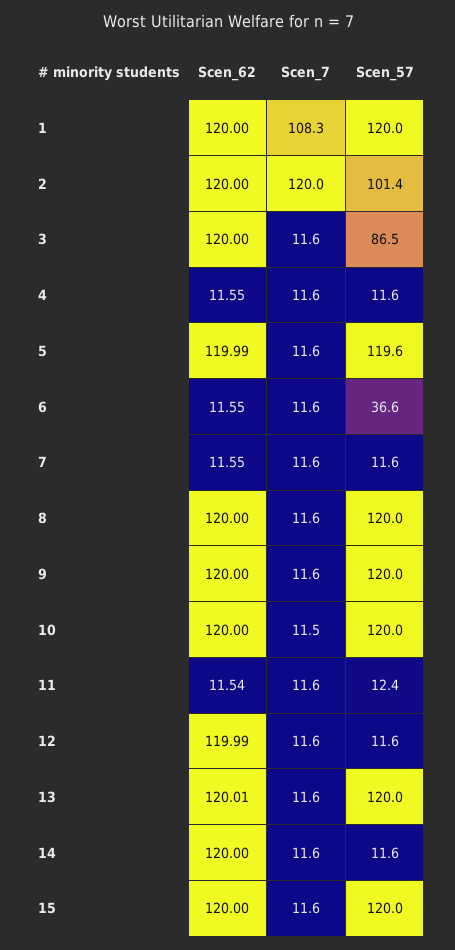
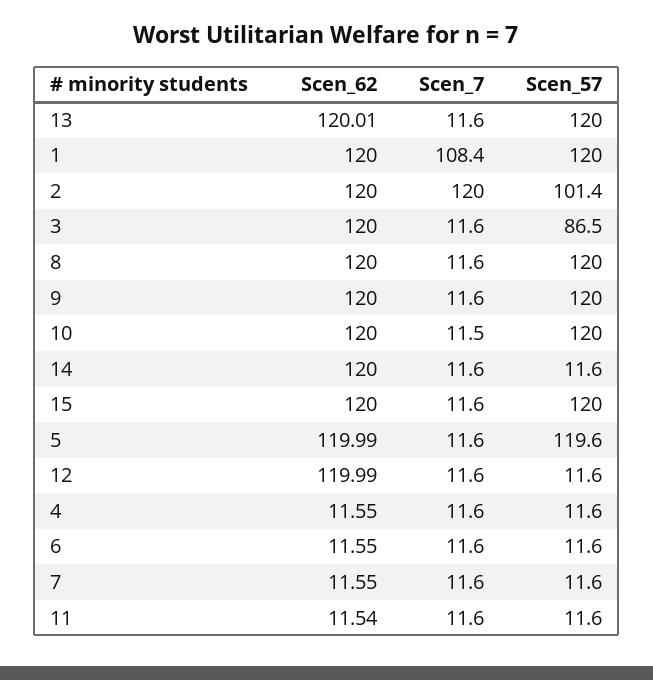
  {
    "Scen_62": {
      "1": 120,
      "2": 120,
      "3": 120,
      "4": 11.55,
      "5": 119.99,
      "6": 11.55,
      "7": 11.55,
      "8": 120,
      "9": 120,
      "10": 120,
      "11": 11.54,
      "12": 119.99,
      "13": 120.01,
      "14": 120,
      "15": 120
    },
    "Scen_7": {
-     "1": 108.3,
+     "1": 108.4,
      "2": 120,
      "3": 11.6,
      "4": 11.6,
      "5": 11.6,
      "6": 11.6,
      "7": 11.6,
      "8": 11.6,
      "9": 11.6,
      "10": 11.5,
      "11": 11.6,
      "12": 11.6,
      "13": 11.6,
      "14": 11.6,
      "15": 11.6
    },
    "Scen_57": {
      "1": 120,
      "2": 101.4,
      "3": 86.5,
      "4": 11.6,
      "5": 119.6,
-     "6": 36.6,
+     "6": 11.6,
      "7": 11.6,
      "8": 120,
      "9": 120,
      "10": 120,
-     "11": 12.4,
+     "11": 11.6,
      "12": 11.6,
      "13": 120,
      "14": 11.6,
      "15": 120
    }
  }

